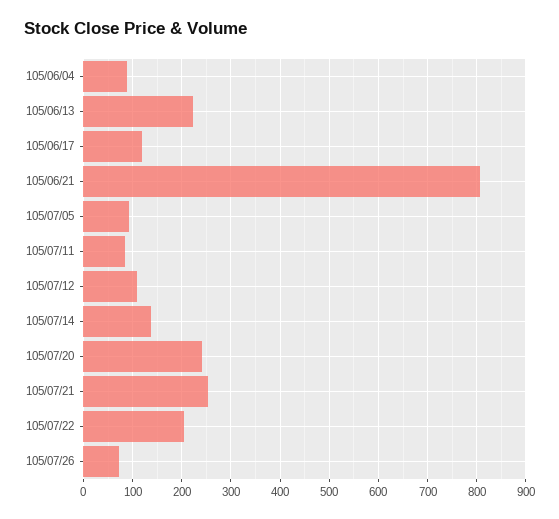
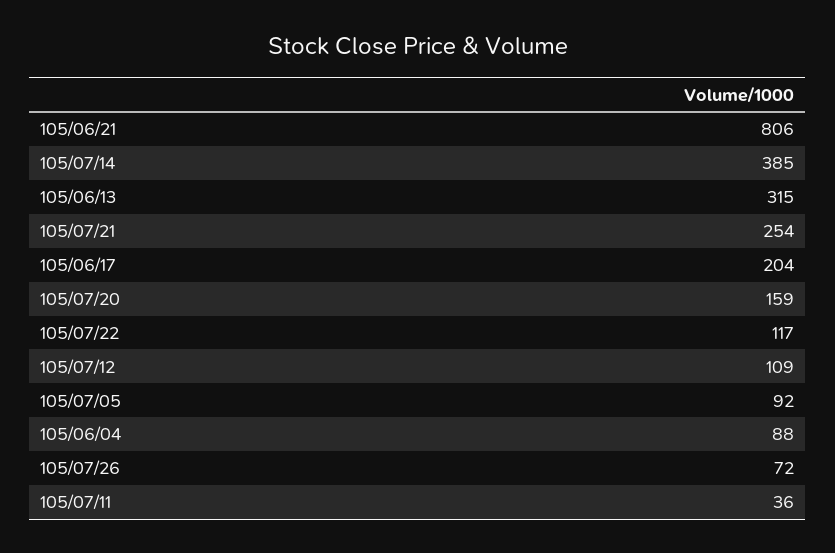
  {
    "105/06/04": 88,
-   "105/06/13": 220,
+   "105/06/13": 315,
-   "105/06/17": 120,
+   "105/06/17": 204,
    "105/06/21": 806,
    "105/07/05": 92,
-   "105/07/11": 80,
+   "105/07/11": 36,
    "105/07/12": 109,
-   "105/07/14": 140,
+   "105/07/14": 385,
-   "105/07/20": 240,
+   "105/07/20": 159,
    "105/07/21": 254,
-   "105/07/22": 200,
+   "105/07/22": 117,
    "105/07/26": 72
  }

